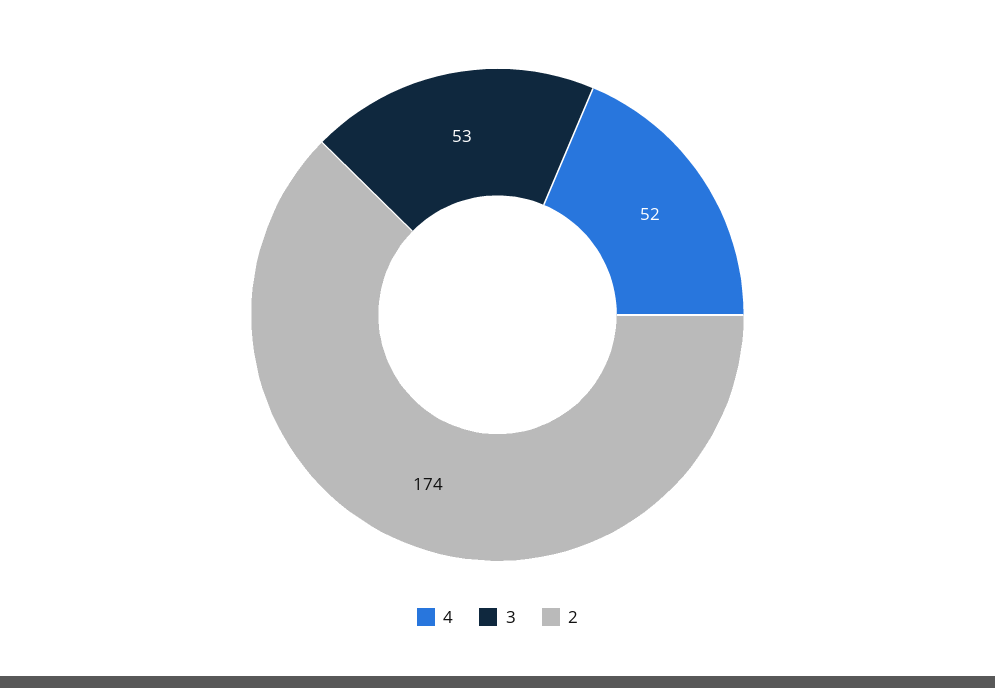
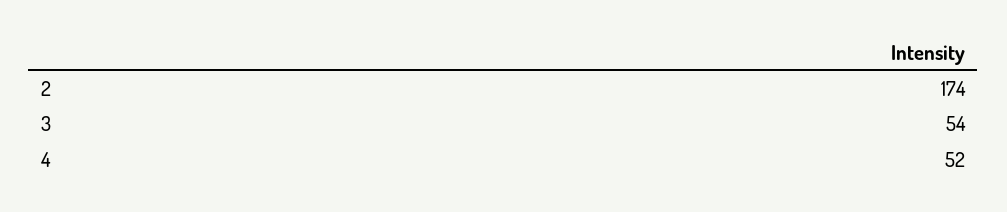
  {
    "4": 52,
-   "3": 53,
+   "3": 54,
    "2": 174
  }

